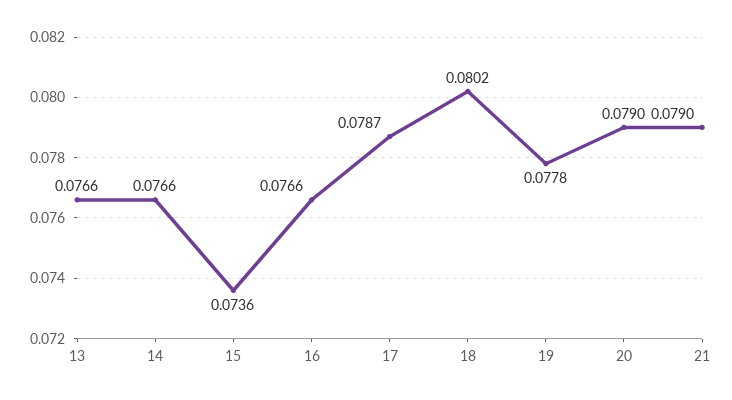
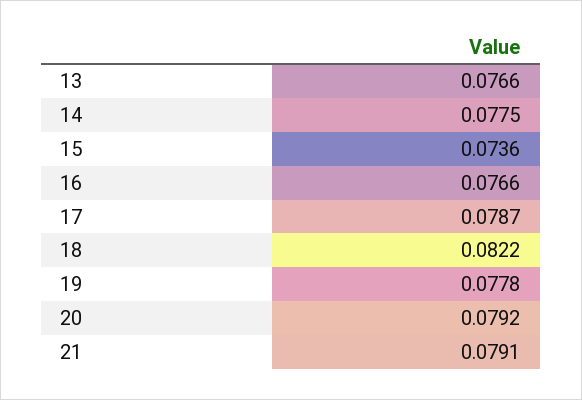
  {
    "13": 0.0766,
-   "14": 0.0766,
+   "14": 0.0775,
    "15": 0.0736,
    "16": 0.0766,
    "17": 0.0787,
-   "18": 0.0802,
+   "18": 0.0822,
    "19": 0.0778,
-   "20": 0.079,
+   "20": 0.0792,
-   "21": 0.079
+   "21": 0.0791
  }

